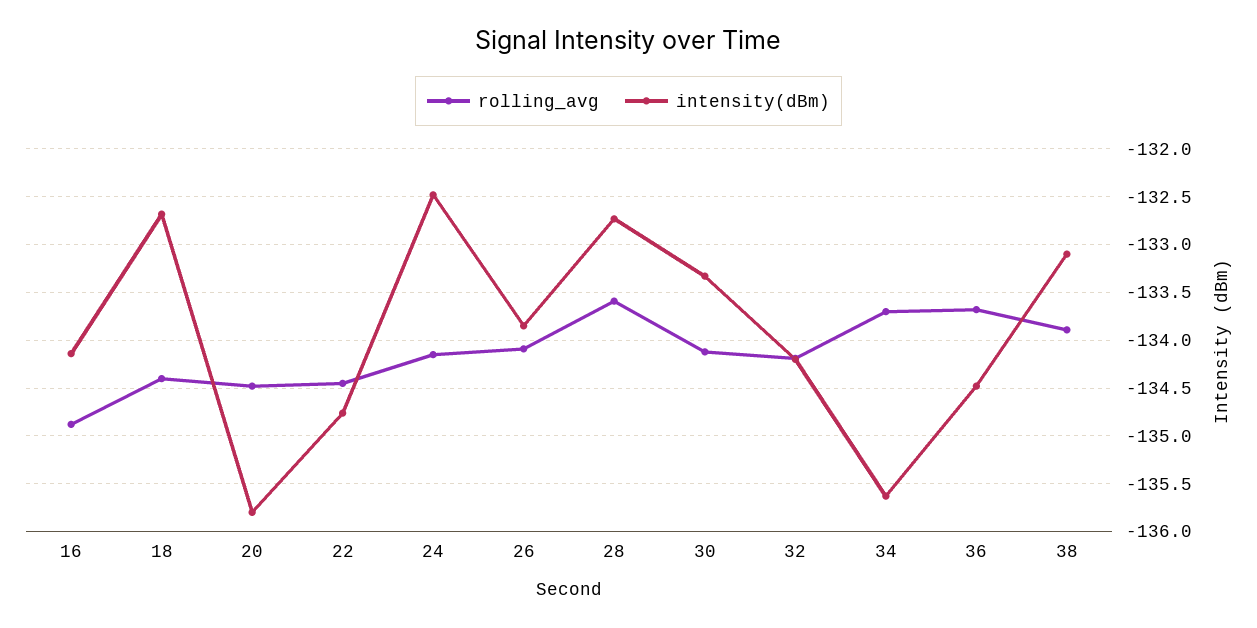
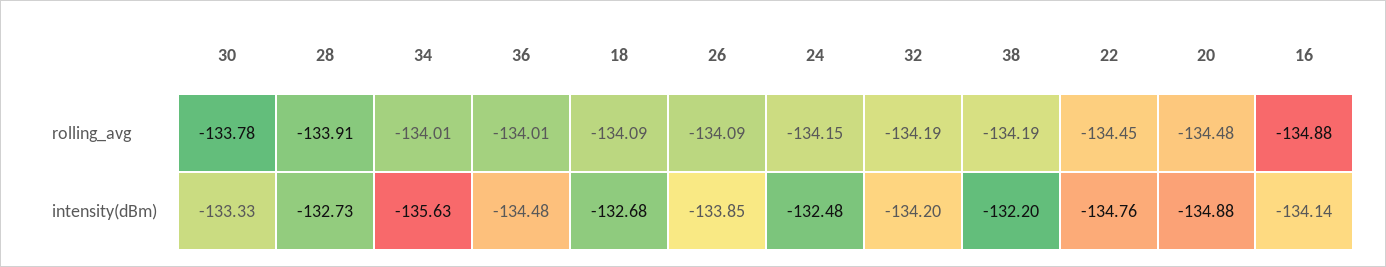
  {
    "rolling_avg": {
      "16": -134.88,
-     "18": -134.4,
+     "18": -134.09,
      "20": -134.48,
      "22": -134.45,
      "24": -134.15,
      "26": -134.09,
-     "28": -133.6,
+     "28": -133.91,
-     "30": -134.1,
+     "30": -133.78,
      "32": -134.19,
-     "34": -133.7,
+     "34": -134.01,
-     "36": -133.7,
+     "36": -134.01,
-     "38": -133.9
+     "38": -134.19
    },
    "intensity(dBm)": {
      "16": -134.14,
      "18": -132.68,
-     "20": -135.8,
+     "20": -134.88,
      "22": -134.76,
      "24": -132.48,
      "26": -133.85,
      "28": -132.73,
      "30": -133.33,
      "32": -134.2,
      "34": -135.63,
      "36": -134.48,
-     "38": -133.1
+     "38": -132.2
    }
  }

